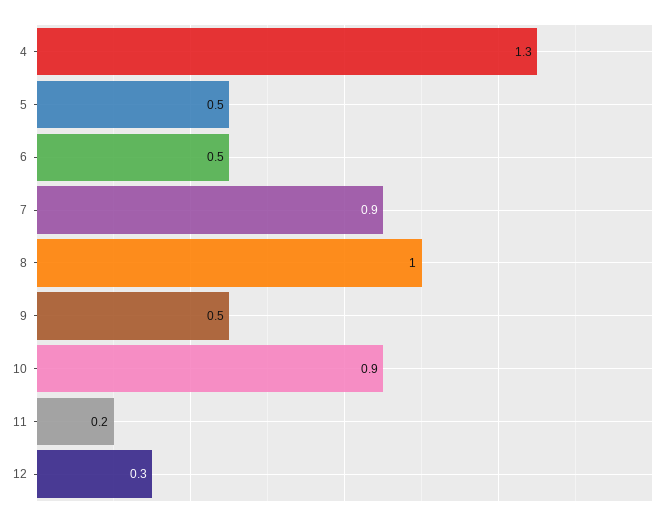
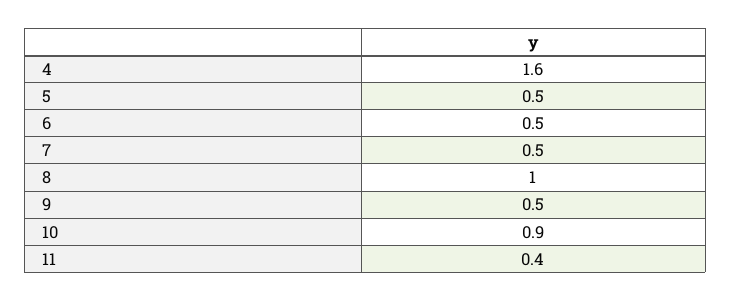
  {
-   "4": 1.3,
+   "4": 1.6,
    "5": 0.5,
    "6": 0.5,
-   "7": 0.9,
+   "7": 0.5,
    "8": 1,
    "9": 0.5,
    "10": 0.9,
-   "11": 0.2,
+   "11": 0.4
-   "12": 0.3
  }

